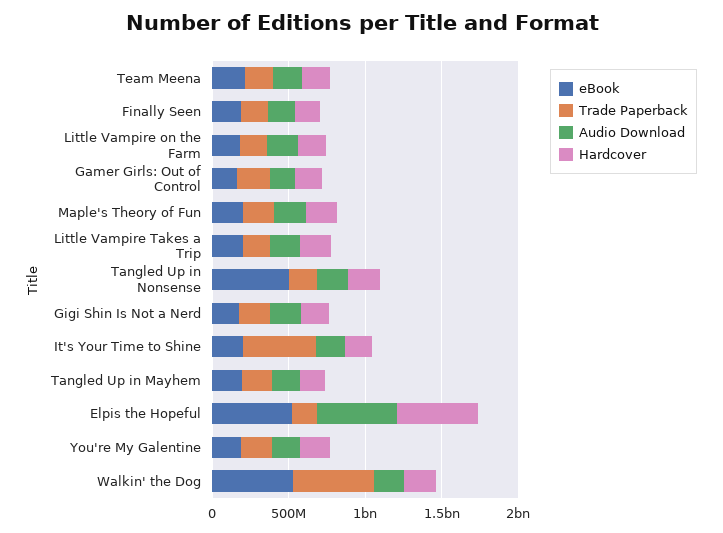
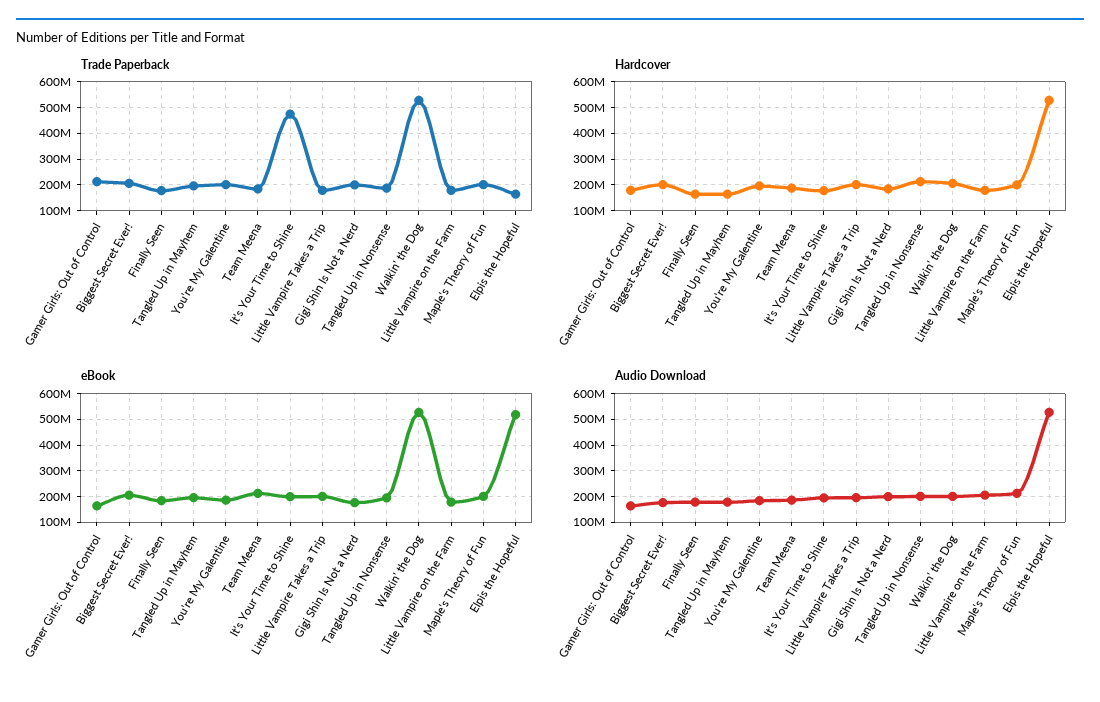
  {
    "eBook": {
      "Team Meena": 200000000,
      "Finally Seen": 175000000,
      "Little Vampire on the Farm": 175000000,
      "Gamer Girls: Out of Control": 175000000,
      "Maple's Theory of Fun": 200000000,
      "Little Vampire Takes a Trip": 200000000,
-     "Tangled Up in Nonsense": 500000000,
+     "Tangled Up in Nonsense": 200000000,
      "Gigi Shin Is Not a Nerd": 175000000,
      "It's Your Time to Shine": 200000000,
      "Tangled Up in Mayhem": 200000000,
      "Elpis the Hopeful": 525000000,
      "You're My Galentine": 175000000,
-     "Walkin' the Dog": 525000000
+     "Walkin' the Dog": 525000000,
+     "Biggest Secret Ever!": 200000000
    },
    "Trade Paperback": {
      "Team Meena": 175000000,
      "Finally Seen": 175000000,
      "Little Vampire on the Farm": 175000000,
      "Gamer Girls: Out of Control": 200000000,
      "Maple's Theory of Fun": 200000000,
      "Little Vampire Takes a Trip": 175000000,
      "Tangled Up in Nonsense": 175000000,
      "Gigi Shin Is Not a Nerd": 200000000,
      "It's Your Time to Shine": 475000000,
      "Tangled Up in Mayhem": 200000000,
      "Elpis the Hopeful": 175000000,
      "You're My Galentine": 200000000,
-     "Walkin' the Dog": 525000000
+     "Walkin' the Dog": 525000000,
+     "Biggest Secret Ever!": 200000000
    },
    "Audio Download": {
      "Team Meena": 175000000,
      "Finally Seen": 175000000,
      "Little Vampire on the Farm": 200000000,
      "Gamer Girls: Out of Control": 175000000,
      "Maple's Theory of Fun": 200000000,
      "Little Vampire Takes a Trip": 200000000,
      "Tangled Up in Nonsense": 200000000,
      "Gigi Shin Is Not a Nerd": 200000000,
      "It's Your Time to Shine": 200000000,
      "Tangled Up in Mayhem": 175000000,
      "Elpis the Hopeful": 525000000,
      "You're My Galentine": 175000000,
-     "Walkin' the Dog": 200000000
+     "Walkin' the Dog": 200000000,
+     "Biggest Secret Ever!": 175000000
    },
    "Hardcover": {
      "Team Meena": 175000000,
      "Finally Seen": 175000000,
      "Little Vampire on the Farm": 175000000,
      "Gamer Girls: Out of Control": 175000000,
      "Maple's Theory of Fun": 200000000,
      "Little Vampire Takes a Trip": 200000000,
      "Tangled Up in Nonsense": 200000000,
      "Gigi Shin Is Not a Nerd": 175000000,
      "It's Your Time to Shine": 175000000,
      "Tangled Up in Mayhem": 175000000,
      "Elpis the Hopeful": 525000000,
      "You're My Galentine": 200000000,
-     "Walkin' the Dog": 200000000
+     "Walkin' the Dog": 200000000,
+     "Biggest Secret Ever!": 200000000
    }
  }

